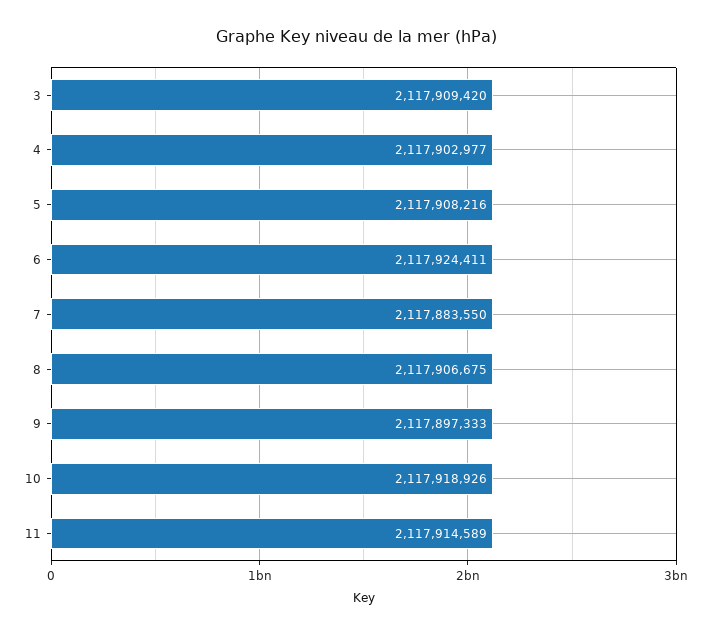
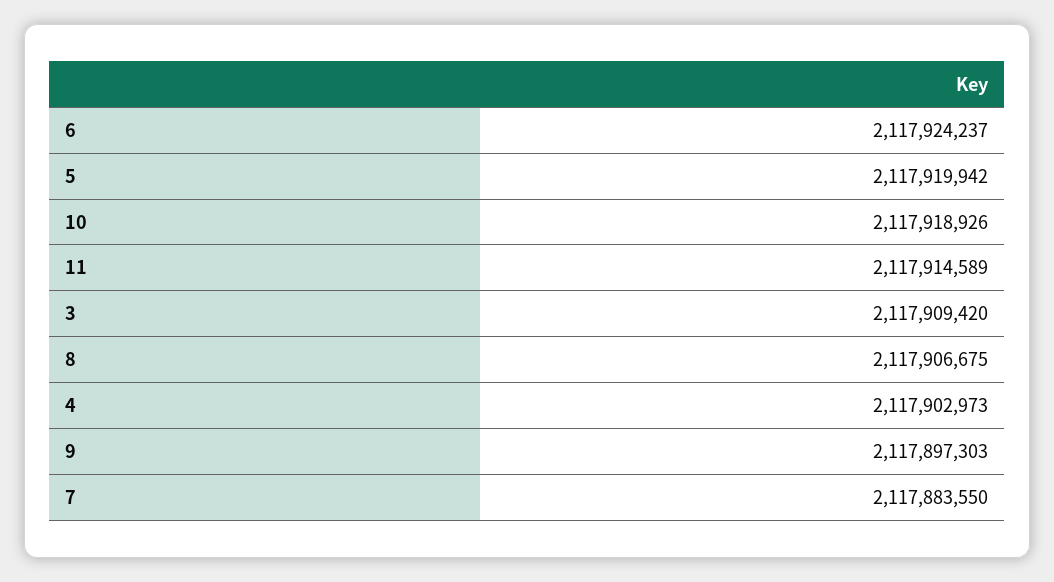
  {
    "3": 2117909420,
-   "4": 2117902977,
+   "4": 2117902973,
-   "5": 2117908216,
+   "5": 2117919942,
-   "6": 2117924411,
+   "6": 2117924237,
    "7": 2117883550,
    "8": 2117906675,
-   "9": 2117897333,
+   "9": 2117897303,
    "10": 2117918926,
    "11": 2117914589
  }

